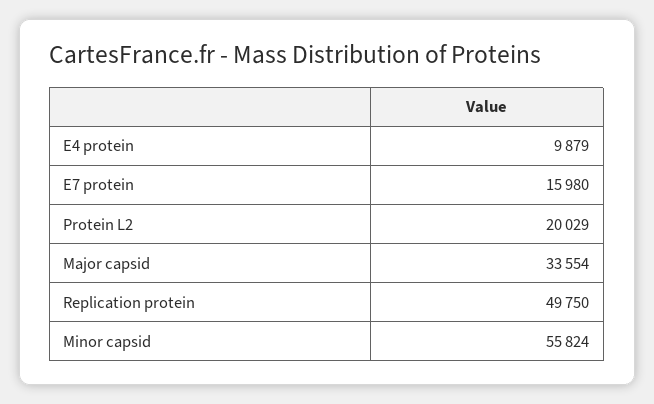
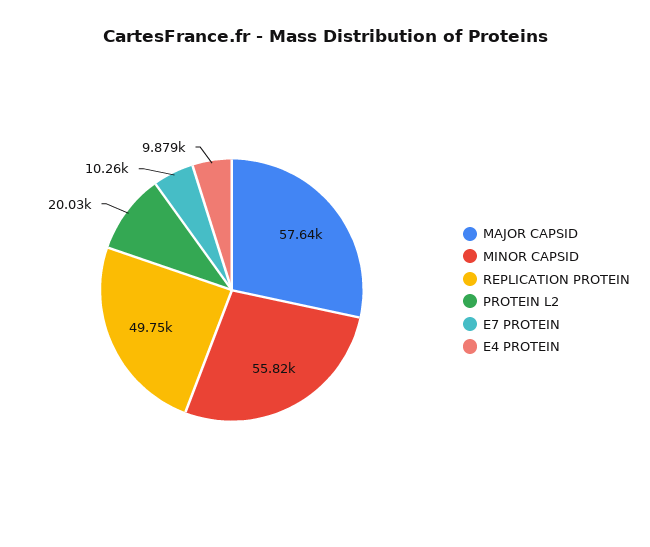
  {
    "E4 protein": 9879,
-   "E7 protein": 15980,
+   "E7 protein": 10260,
    "Protein L2": 20029,
-   "Major capsid": 33554,
+   "Major capsid": 57640,
    "Replication protein": 49750,
    "Minor capsid": 55824
  }

